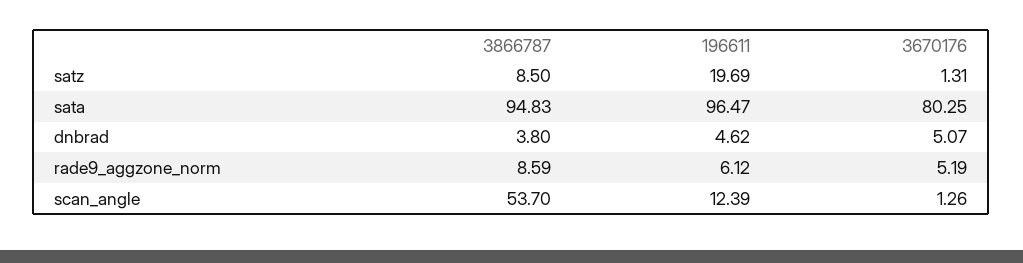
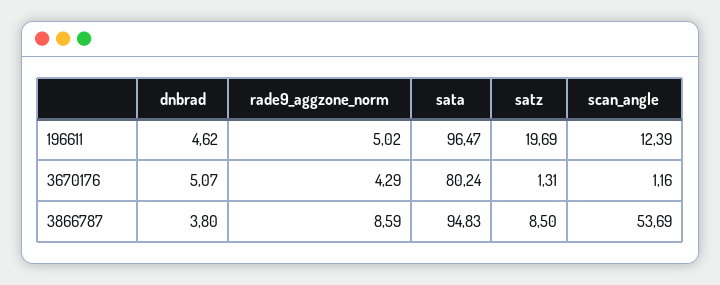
  {
    "3866787": {
      "satz": 8.5,
      "sata": 94.83,
      "dnbrad": 3.8,
      "rade9_aggzone_norm": 8.59,
-     "scan_angle": 53.7
+     "scan_angle": 53.69
    },
    "196611": {
      "satz": 19.69,
      "sata": 96.47,
      "dnbrad": 4.62,
-     "rade9_aggzone_norm": 6.12,
+     "rade9_aggzone_norm": 5.02,
      "scan_angle": 12.39
    },
    "3670176": {
      "satz": 1.31,
-     "sata": 80.25,
+     "sata": 80.24,
      "dnbrad": 5.07,
-     "rade9_aggzone_norm": 5.19,
+     "rade9_aggzone_norm": 4.29,
-     "scan_angle": 1.26
+     "scan_angle": 1.16
    }
  }

